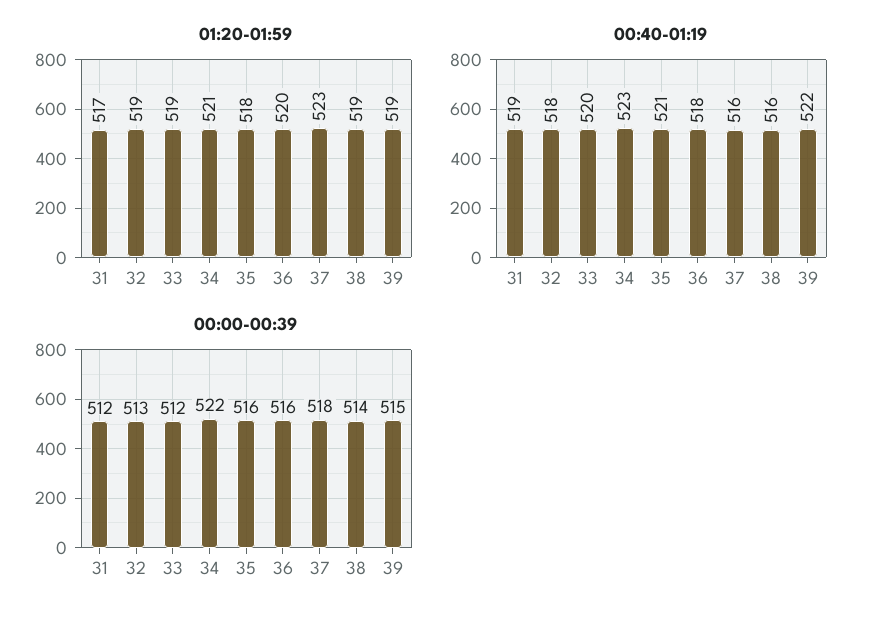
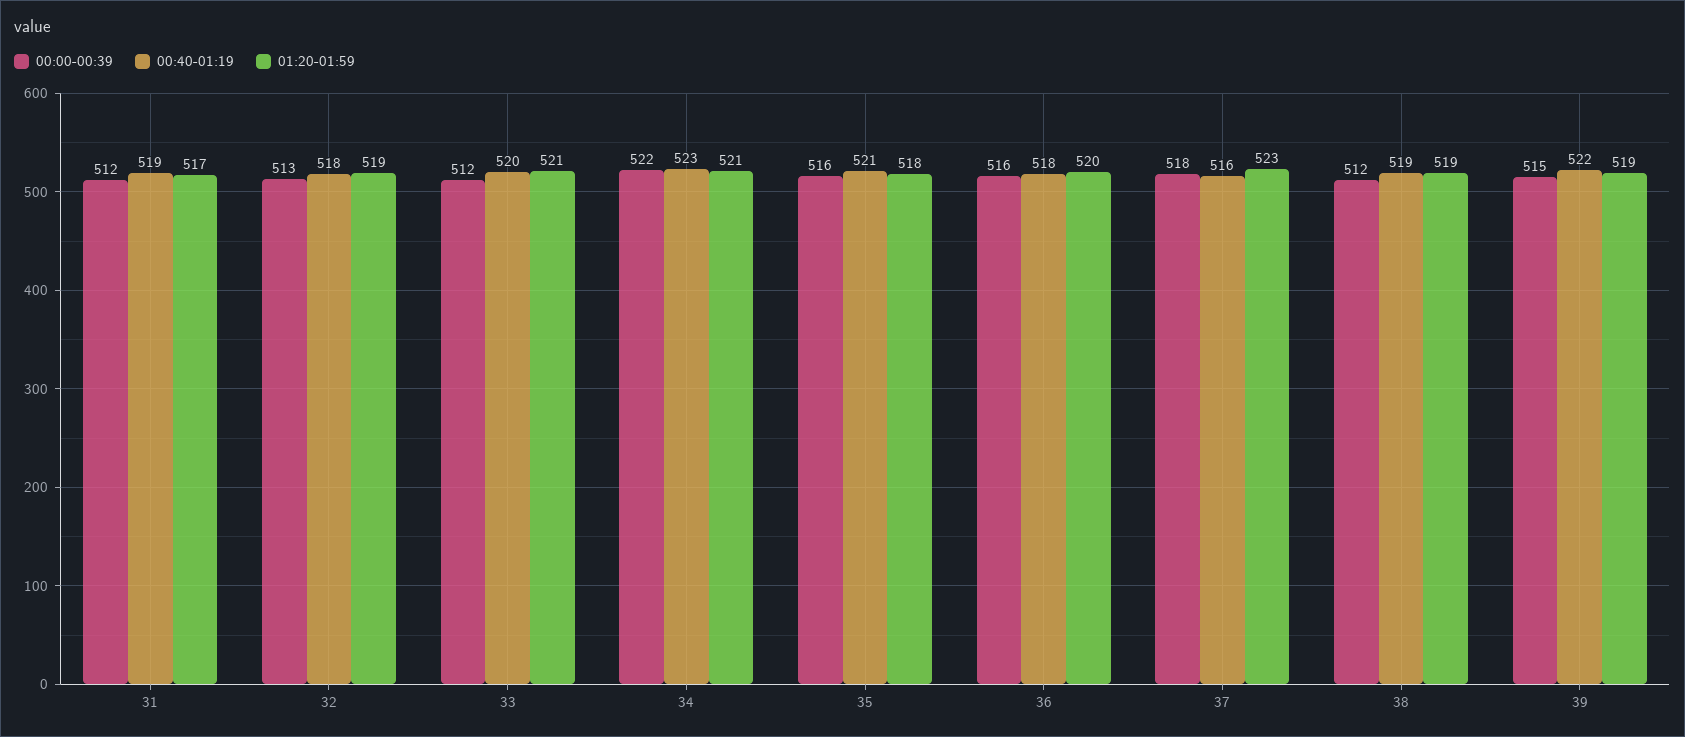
  {
    "01:20-01:59": {
      "31": 517,
      "32": 519,
-     "33": 519,
+     "33": 521,
      "34": 521,
      "35": 518,
      "36": 520,
      "37": 523,
      "38": 519,
      "39": 519
    },
    "00:40-01:19": {
      "31": 519,
      "32": 518,
      "33": 520,
      "34": 523,
      "35": 521,
      "36": 518,
      "37": 516,
-     "38": 516,
+     "38": 519,
      "39": 522
    },
    "00:00-00:39": {
      "31": 512,
      "32": 513,
      "33": 512,
      "34": 522,
      "35": 516,
      "36": 516,
      "37": 518,
-     "38": 514,
+     "38": 512,
      "39": 515
    }
  }

